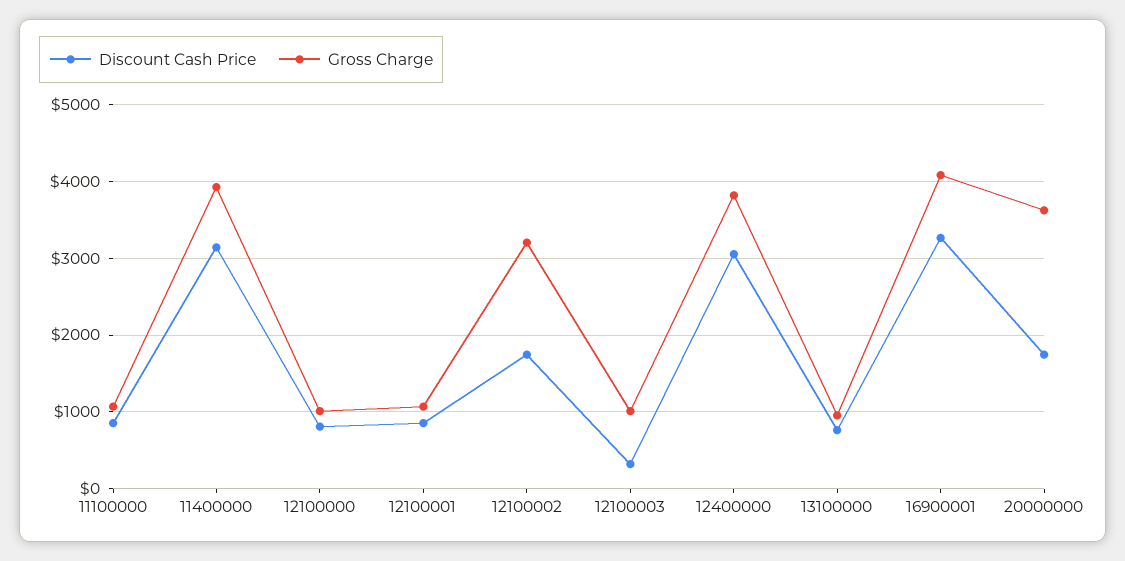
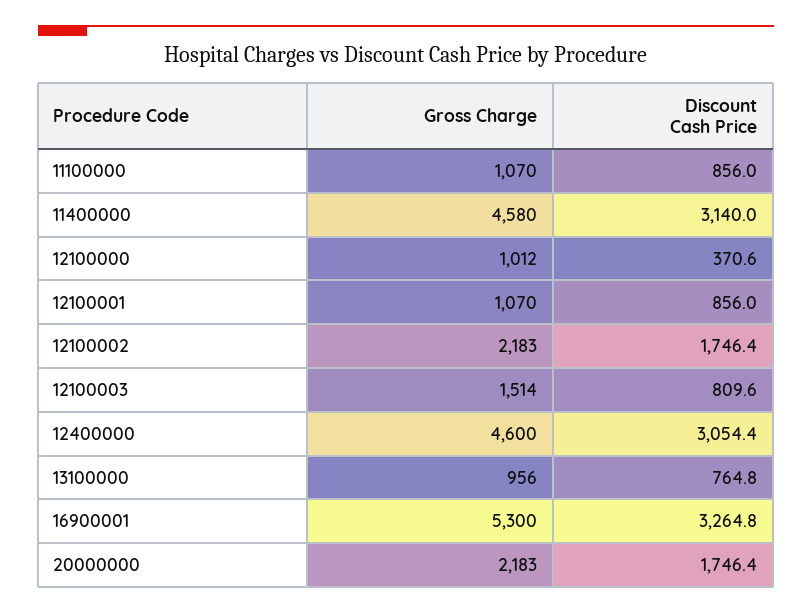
  {
    "Discount Cash Price": {
      "11100000": 856,
      "11400000": 3140,
-     "12100000": 800,
+     "12100000": 370.6,
      "12100001": 856,
      "12100002": 1746.4,
-     "12100003": 300,
+     "12100003": 809.6,
      "12400000": 3054.4,
      "13100000": 764.8,
      "16900001": 3264.8,
      "20000000": 1746.4
    },
    "Gross Charge": {
      "11100000": 1070,
-     "11400000": 3900,
+     "11400000": 4580,
      "12100000": 1012,
      "12100001": 1070,
-     "12100002": 3200,
+     "12100002": 2183,
-     "12100003": 1000,
+     "12100003": 1514,
-     "12400000": 3800,
+     "12400000": 4600,
      "13100000": 956,
-     "16900001": 4100,
+     "16900001": 5300,
-     "20000000": 3600
+     "20000000": 2183
    }
  }

